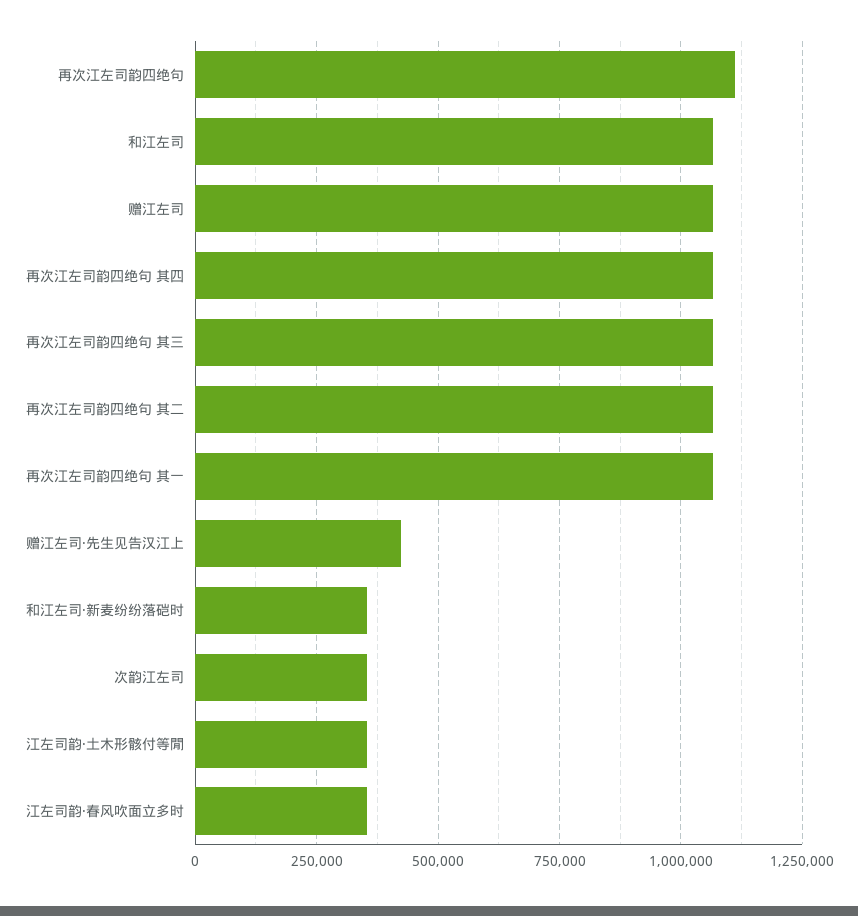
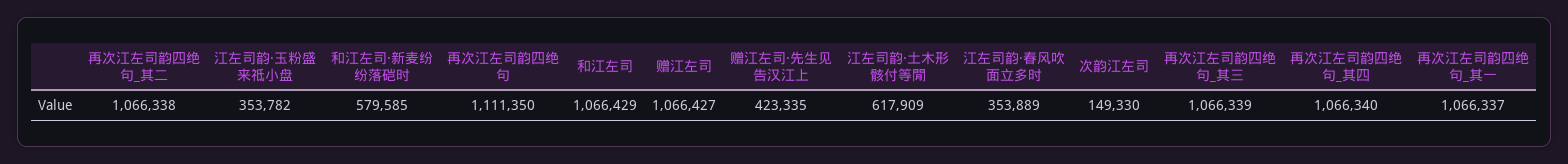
  {
    "再次江左司韵四绝句": 1111350,
    "和江左司": 1066429,
    "赠江左司": 1066427,
    "再次江左司韵四绝句 其四": 1066340,
    "再次江左司韵四绝句 其三": 1066339,
    "再次江左司韵四绝句 其二": 1066338,
    "再次江左司韵四绝句 其一": 1066337,
    "赠江左司·先生见告汉江上": 423335,
-   "和江左司·新麦纷纷落硙时": 350000,
+   "和江左司·新麦纷纷落硙时": 579585,
-   "次韵江左司": 350000,
+   "次韵江左司": 149330,
-   "江左司韵·土木形骸付等閒": 350000,
+   "江左司韵·土木形骸付等閒": 617909,
-   "江左司韵·春风吹面立多时": 353889
+   "江左司韵·春风吹面立多时": 353889,
+   "江左司韵·玉粉盛来祗小盘": 353782
  }

